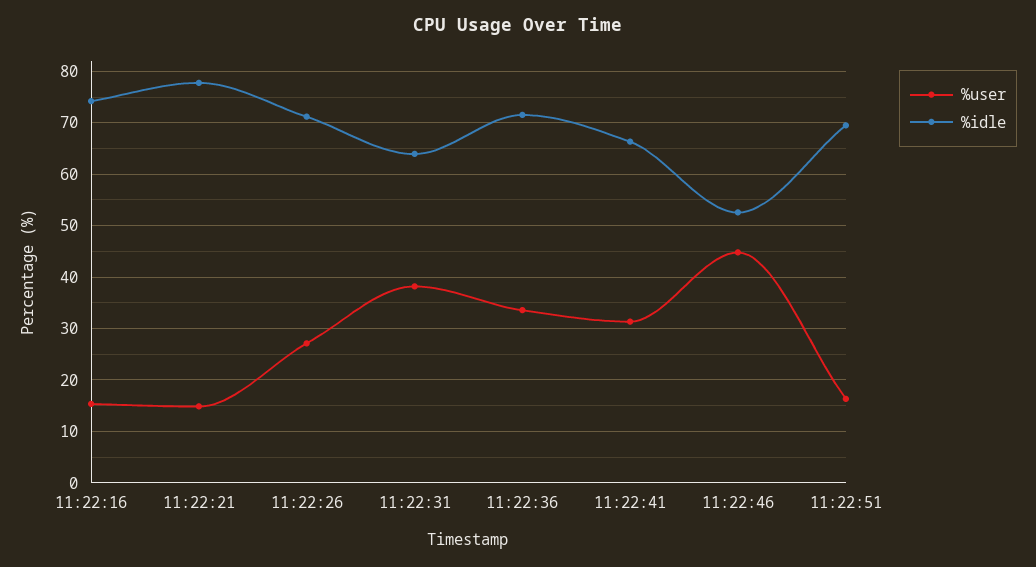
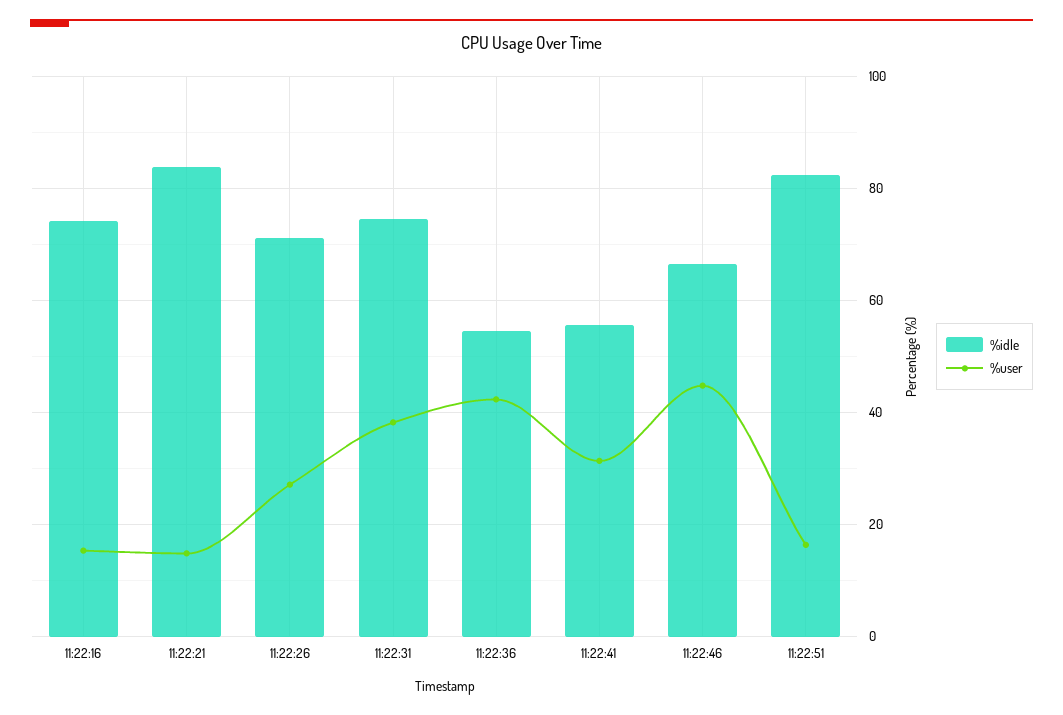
  {
    "%user": {
      "11:22:16": 16,
      "11:22:21": 14,
      "11:22:26": 28,
      "11:22:31": 38,
-     "11:22:36": 34,
+     "11:22:36": 42,
      "11:22:41": 32,
      "11:22:46": 44,
      "11:22:51": 16
    },
    "%idle": {
      "11:22:16": 74,
-     "11:22:21": 78,
+     "11:22:21": 84,
      "11:22:26": 72,
-     "11:22:31": 64,
+     "11:22:31": 74,
-     "11:22:36": 72,
+     "11:22:36": 54,
-     "11:22:41": 66,
+     "11:22:41": 56,
-     "11:22:46": 52,
+     "11:22:46": 66,
-     "11:22:51": 70
+     "11:22:51": 82
    }
  }

